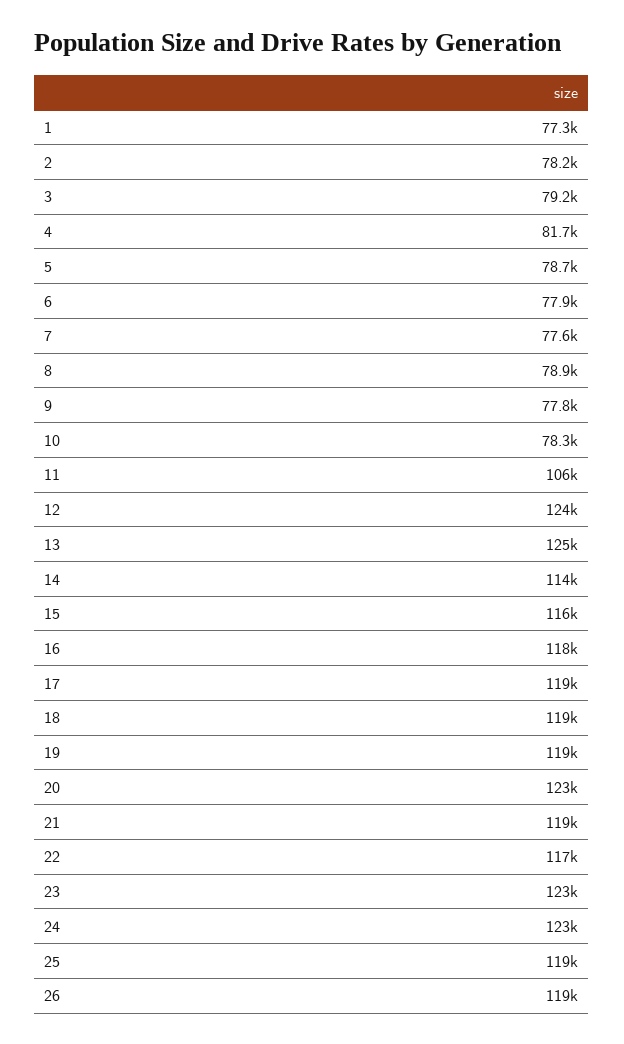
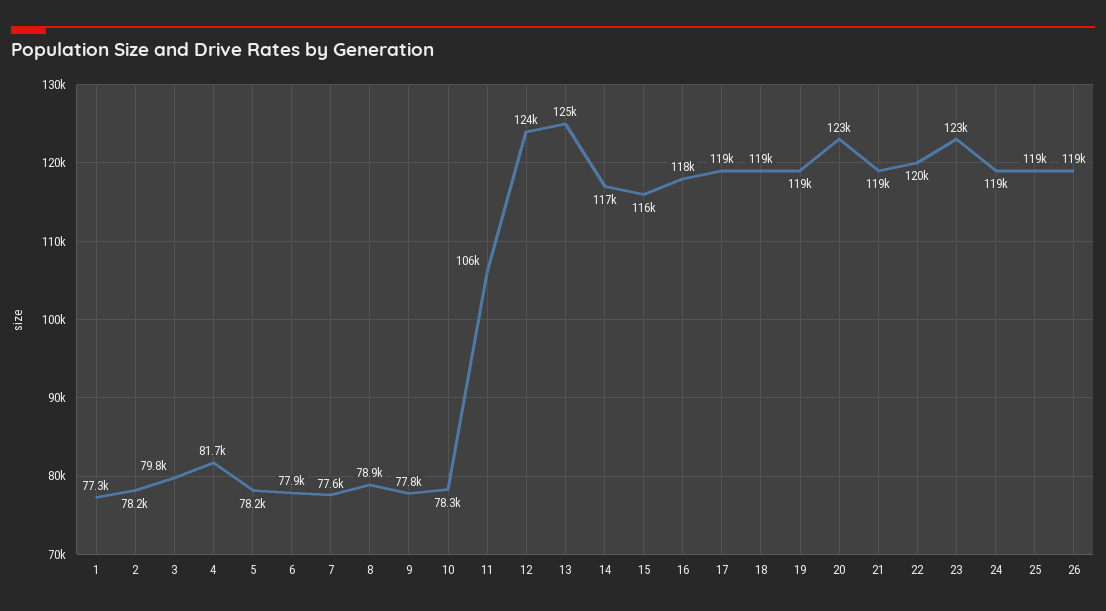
  {
    "1": 77300,
    "2": 78200,
-   "3": 79200,
+   "3": 79800,
    "4": 81700,
-   "5": 78700,
+   "5": 78200,
    "6": 77900,
    "7": 77600,
    "8": 78900,
    "9": 77800,
    "10": 78300,
    "11": 106000,
    "12": 124000,
    "13": 125000,
-   "14": 114000,
+   "14": 117000,
    "15": 116000,
    "16": 118000,
    "17": 119000,
    "18": 119000,
    "19": 119000,
    "20": 123000,
    "21": 119000,
-   "22": 117000,
+   "22": 120000,
    "23": 123000,
-   "24": 123000,
+   "24": 119000,
    "25": 119000,
    "26": 119000
  }

